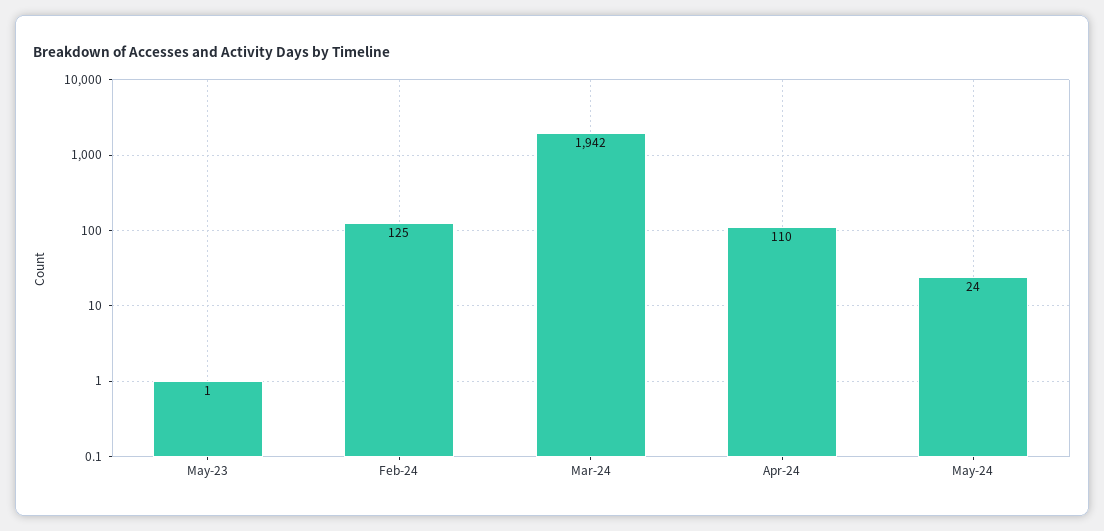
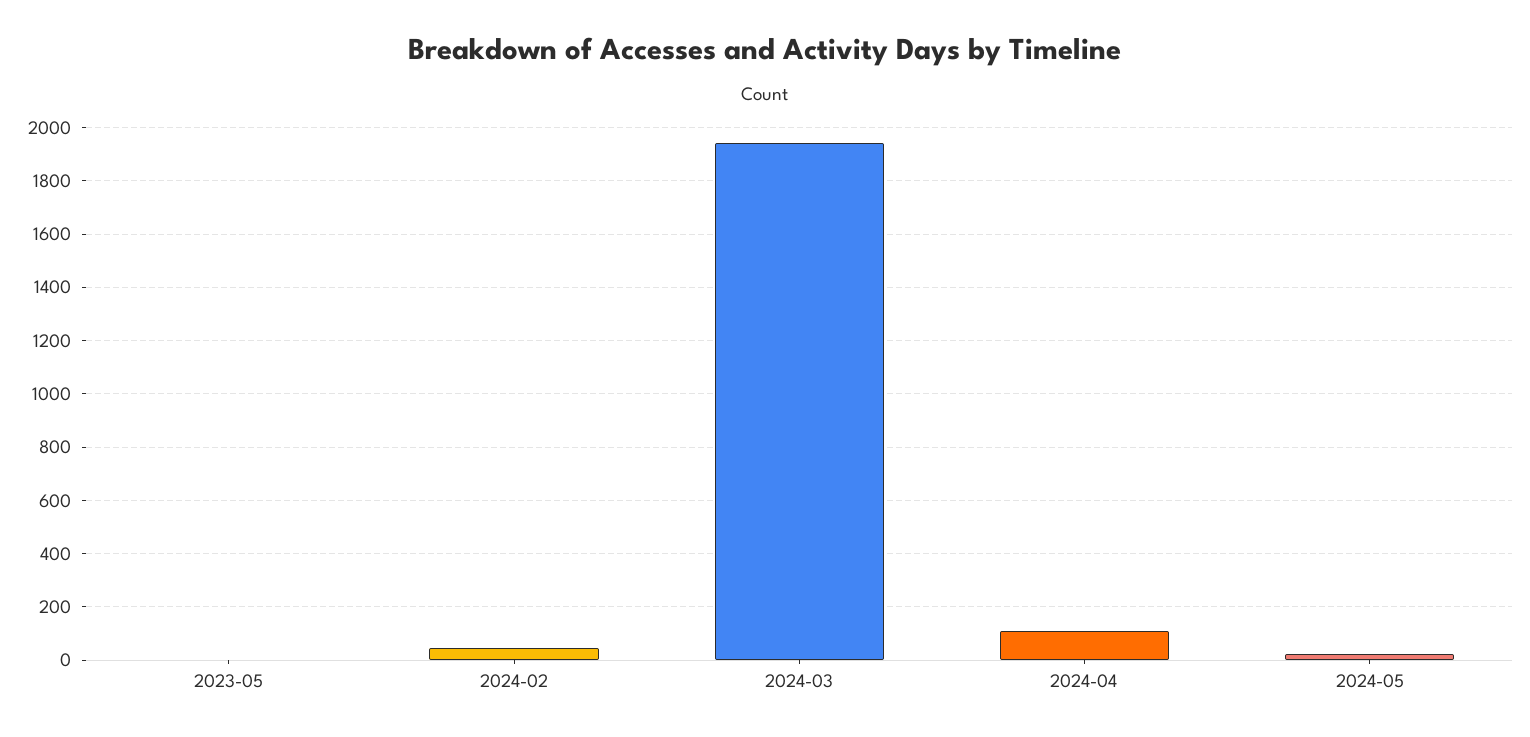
  {
    "May-23": 1,
-   "Feb-24": 125,
+   "Feb-24": 50,
    "Mar-24": 1942,
    "Apr-24": 110,
    "May-24": 24
  }

